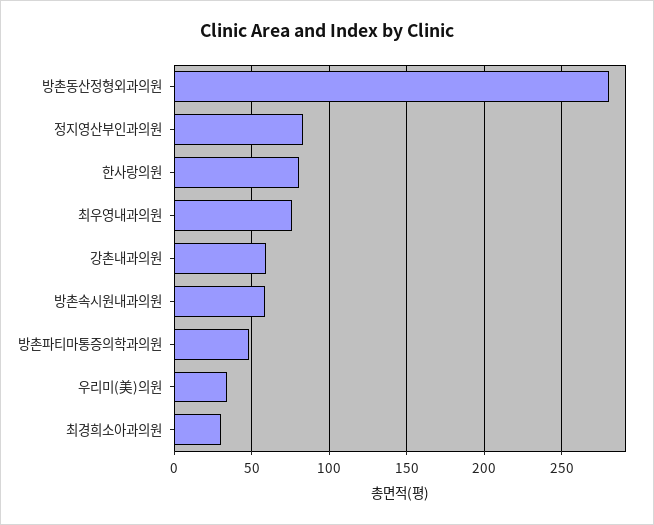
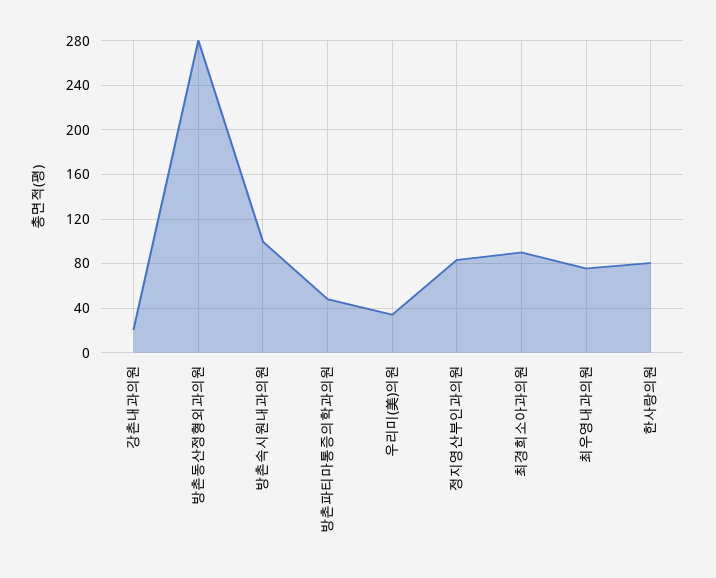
  {
    "방촌동산정형외과의원": 280,
    "정지영산부인과의원": 85,
    "한사랑의원": 80,
    "최우영내과의원": 75,
-   "강촌내과의원": 60,
+   "강촌내과의원": 20,
-   "방촌속시원내과의원": 60,
+   "방촌속시원내과의원": 100,
    "방촌파티마통증의학과의원": 50,
    "우리미(美)의원": 35,
-   "최경희소아과의원": 30
+   "최경희소아과의원": 90
  }

